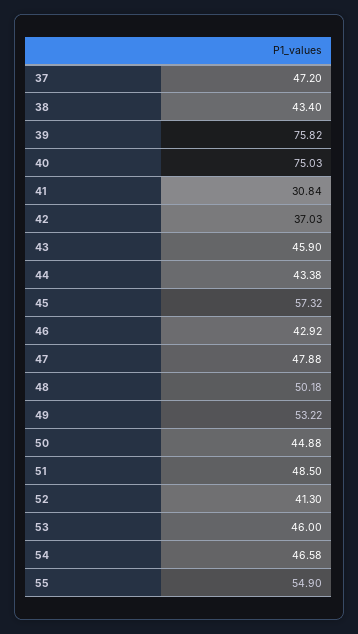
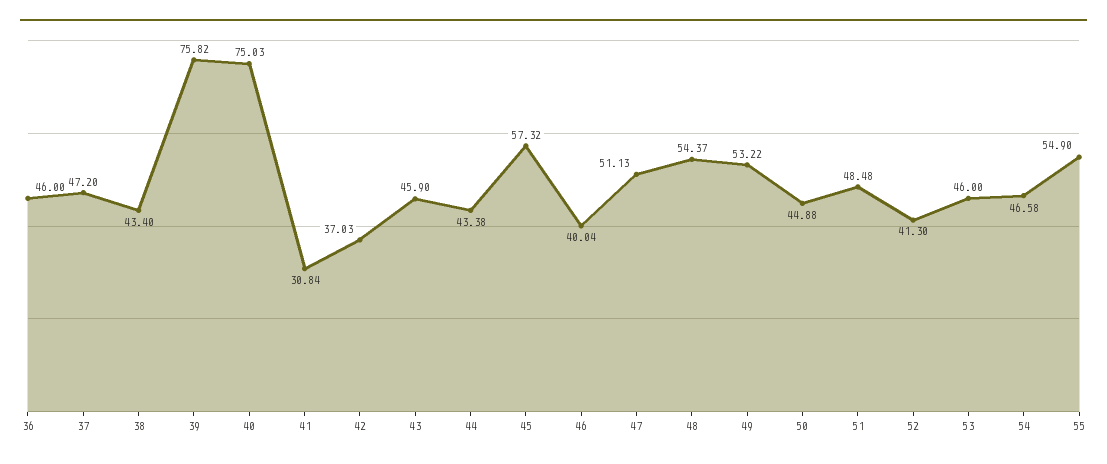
  {
    "37": 47.2,
    "38": 43.4,
    "39": 75.82,
    "40": 75.03,
    "41": 30.84,
    "42": 37.03,
    "43": 45.9,
    "44": 43.38,
    "45": 57.32,
-   "46": 42.92,
+   "46": 40.04,
-   "47": 47.88,
+   "47": 51.13,
-   "48": 50.18,
+   "48": 54.37,
    "49": 53.22,
    "50": 44.88,
-   "51": 48.5,
+   "51": 48.48,
    "52": 41.3,
    "53": 46,
    "54": 46.58,
-   "55": 54.9
+   "55": 54.9,
+   "36": 46
  }

